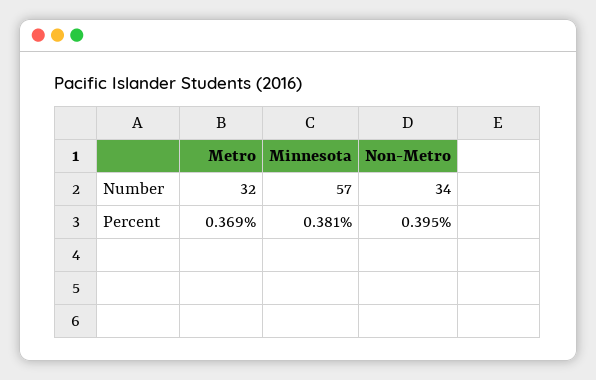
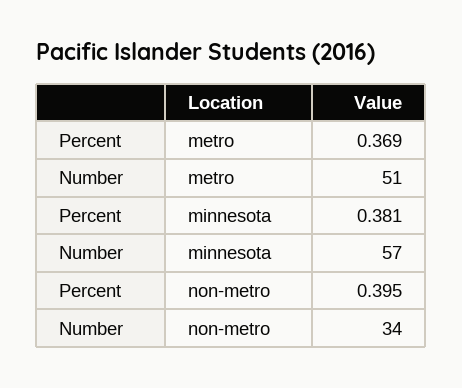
  {
    "Metro": {
-     "Number": 32,
+     "Number": 51,
      "Percent": 0.369
    },
    "Minnesota": {
      "Number": 57,
      "Percent": 0.381
    },
    "Non-Metro": {
      "Number": 34,
      "Percent": 0.395
    }
  }

